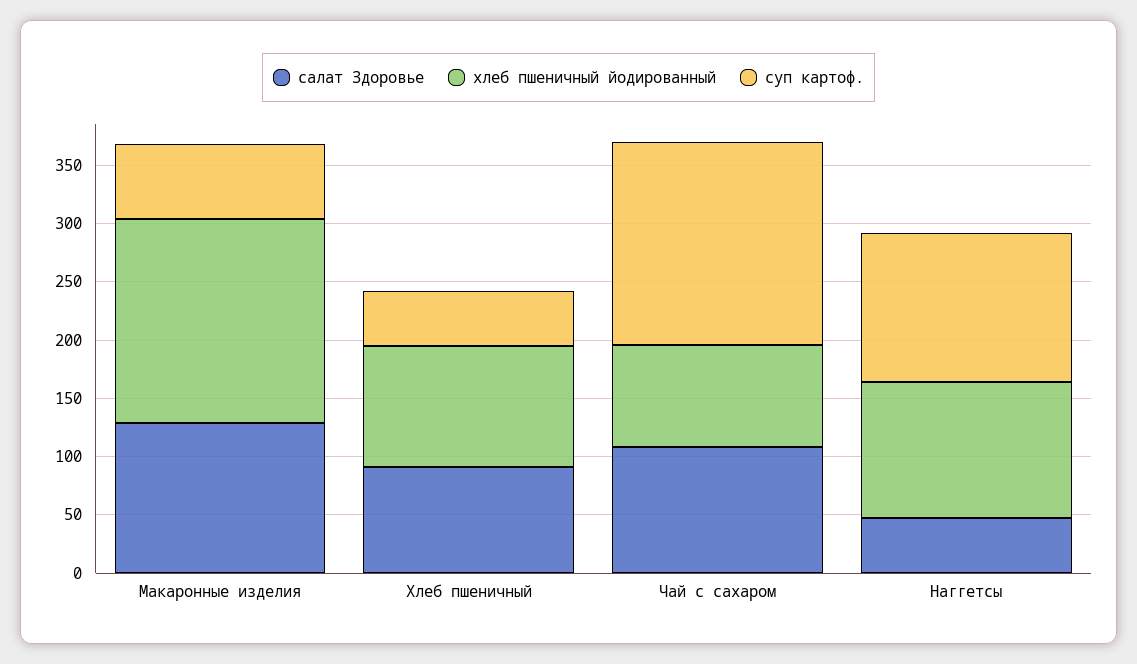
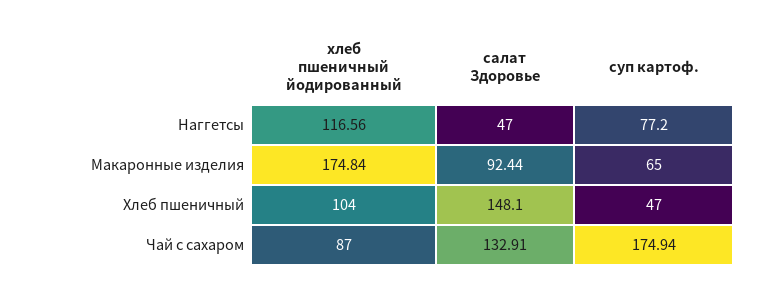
  {
    "салат Здоровье": {
-     "Макаронные изделия": 130,
+     "Макаронные изделия": 92.44,
-     "Хлеб пшеничный": 90,
+     "Хлеб пшеничный": 148.1,
-     "Чай с сахаром": 110,
+     "Чай с сахаром": 132.91,
      "Наггетсы": 47
    },
    "хлеб пшеничный йодированный": {
      "Макаронные изделия": 174.84,
      "Хлеб пшеничный": 104,
      "Чай с сахаром": 87,
      "Наггетсы": 116.56
    },
    "суп картоф.": {
      "Макаронные изделия": 65,
      "Хлеб пшеничный": 47,
      "Чай с сахаром": 174.94,
-     "Наггетсы": 130
+     "Наггетсы": 77.2
    }
  }

